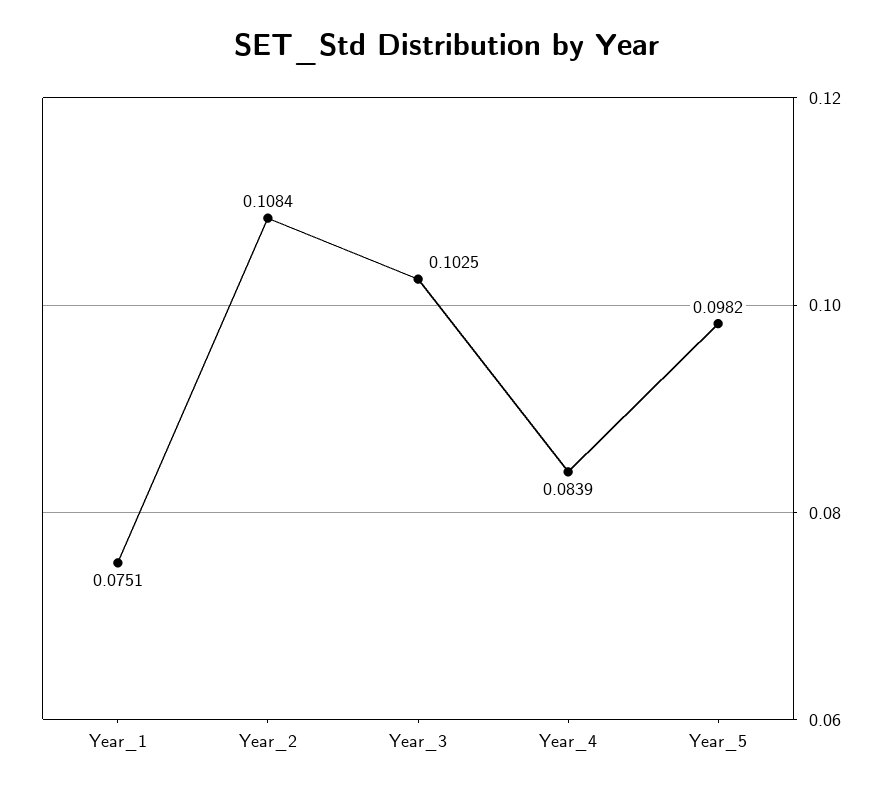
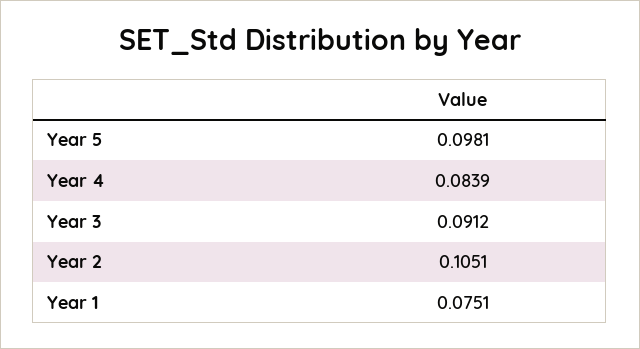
  {
    "Year_1": 0.0751,
-   "Year_2": 0.1084,
+   "Year_2": 0.1051,
-   "Year_3": 0.1025,
+   "Year_3": 0.0912,
    "Year_4": 0.0839,
-   "Year_5": 0.0982
+   "Year_5": 0.0981
  }

